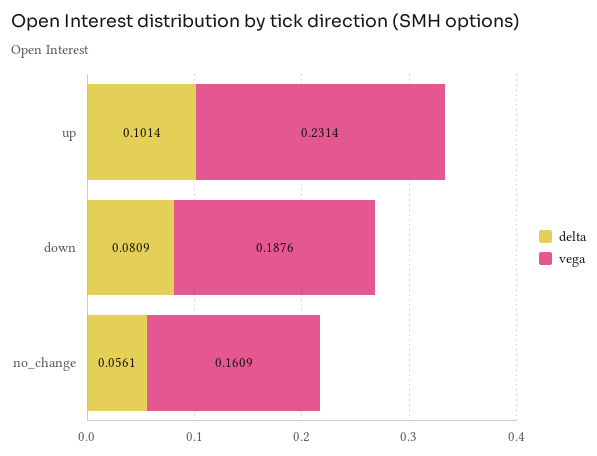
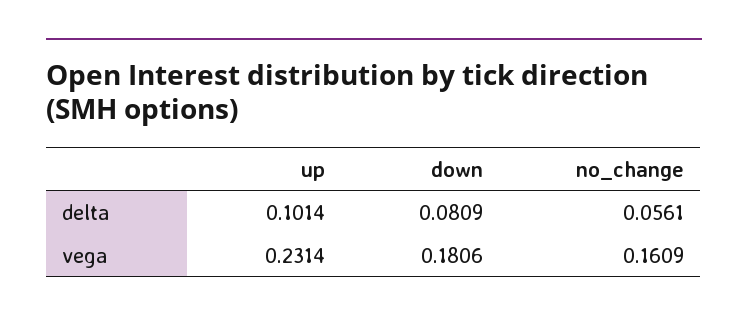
  {
    "delta": {
      "up": 0.1014,
      "down": 0.0809,
      "no_change": 0.0561
    },
    "vega": {
      "up": 0.2314,
-     "down": 0.1876,
+     "down": 0.1806,
      "no_change": 0.1609
    }
  }

